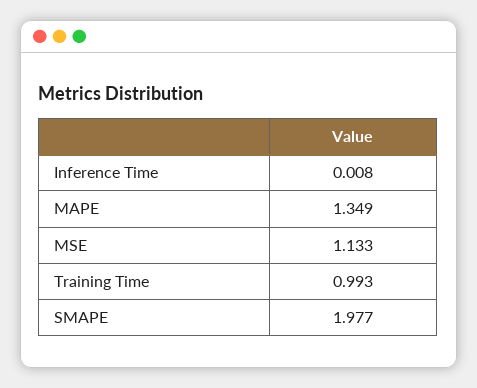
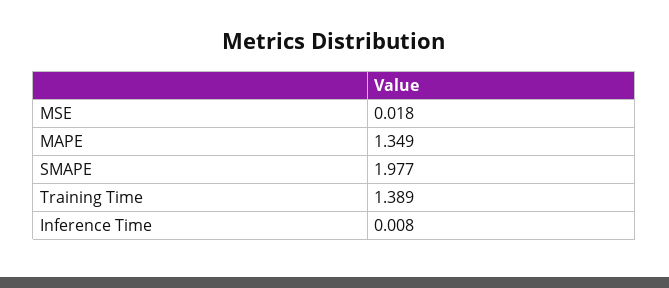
  {
    "Inference Time": 0.008,
    "MAPE": 1.349,
-   "MSE": 1.133,
+   "MSE": 0.018,
-   "Training Time": 0.993,
+   "Training Time": 1.389,
    "SMAPE": 1.977
  }

